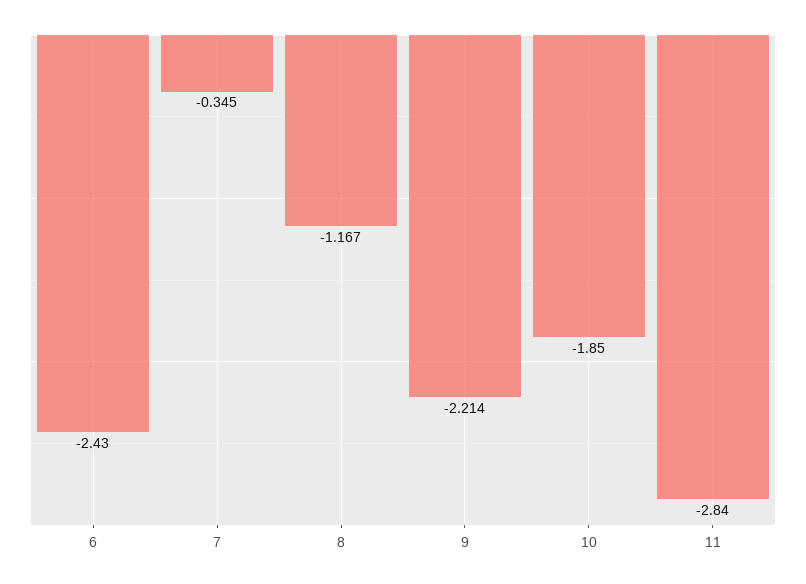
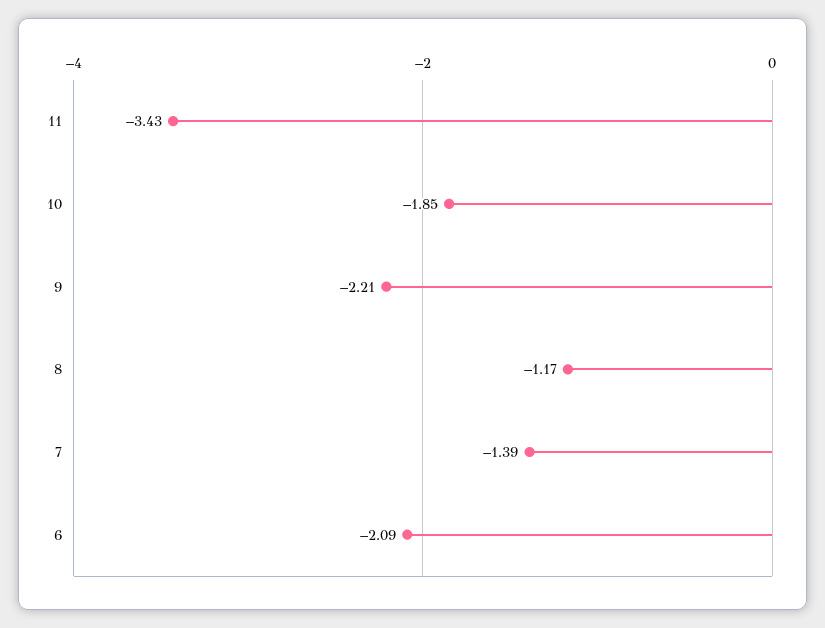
  {
-   "6": -2.43,
+   "6": -2.09,
-   "7": -0.345,
+   "7": -1.39,
    "8": -1.167,
    "9": -2.214,
    "10": -1.85,
-   "11": -2.84
+   "11": -3.43
  }

